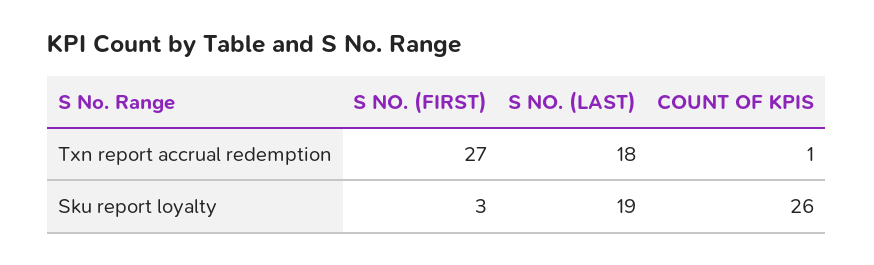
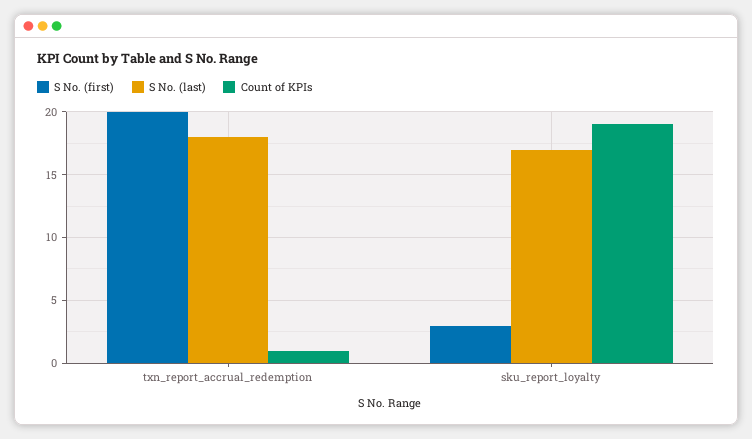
  {
    "S NO. (FIRST)": {
-     "Txn report accrual redemption": 27,
+     "Txn report accrual redemption": 20,
      "Sku report loyalty": 3
    },
    "S NO. (LAST)": {
      "Txn report accrual redemption": 18,
-     "Sku report loyalty": 19
+     "Sku report loyalty": 17
    },
    "COUNT OF KPIS": {
      "Txn report accrual redemption": 1,
-     "Sku report loyalty": 26
+     "Sku report loyalty": 19
    }
  }

